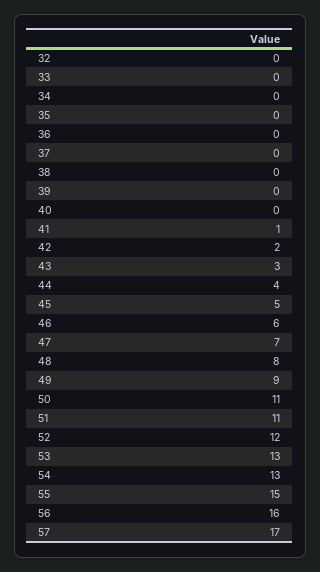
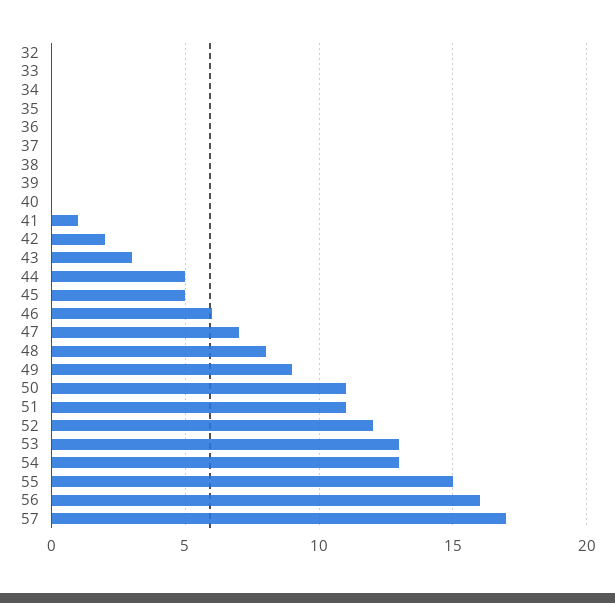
  {
    "32": 0,
    "33": 0,
    "34": 0,
    "35": 0,
    "36": 0,
    "37": 0,
    "38": 0,
    "39": 0,
    "40": 0,
    "41": 1,
    "42": 2,
    "43": 3,
-   "44": 4,
+   "44": 5,
    "45": 5,
    "46": 6,
    "47": 7,
    "48": 8,
    "49": 9,
    "50": 11,
    "51": 11,
    "52": 12,
    "53": 13,
    "54": 13,
    "55": 15,
    "56": 16,
    "57": 17
  }

